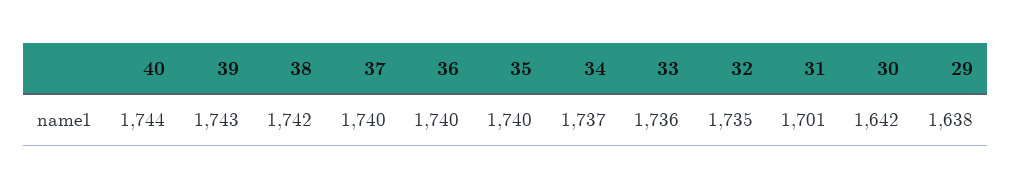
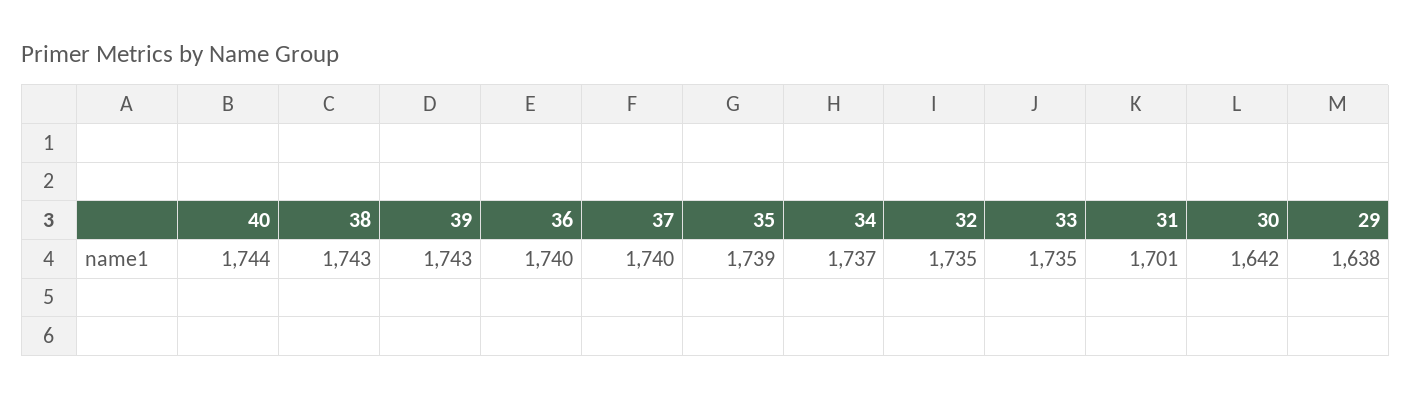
  {
    "40": 1744,
    "39": 1743,
-   "38": 1742,
+   "38": 1743,
    "37": 1740,
    "36": 1740,
-   "35": 1740,
+   "35": 1739,
    "34": 1737,
-   "33": 1736,
+   "33": 1735,
    "32": 1735,
    "31": 1701,
    "30": 1642,
    "29": 1638
  }

